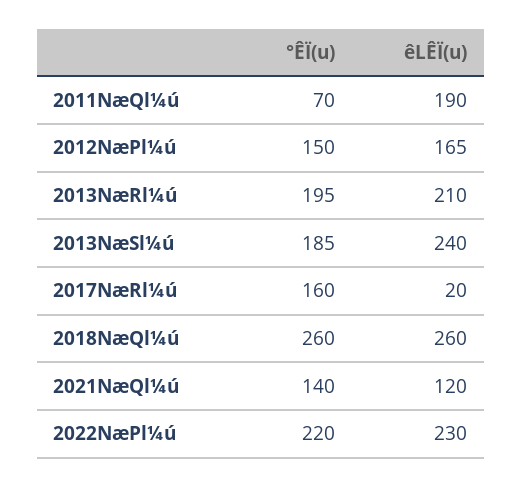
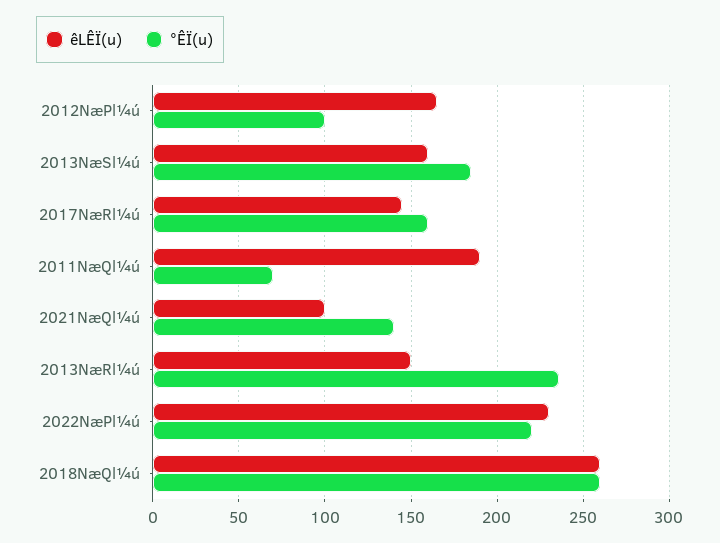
  {
    "°ÊÏ(u)": {
      "2011NæQl¼ú": 70,
-     "2012NæPl¼ú": 150,
+     "2012NæPl¼ú": 100,
-     "2013NæRl¼ú": 195,
+     "2013NæRl¼ú": 235,
      "2013NæSl¼ú": 185,
      "2017NæRl¼ú": 160,
      "2018NæQl¼ú": 260,
      "2021NæQl¼ú": 140,
      "2022NæPl¼ú": 220
    },
    "êLÊÏ(u)": {
      "2011NæQl¼ú": 190,
      "2012NæPl¼ú": 165,
-     "2013NæRl¼ú": 210,
+     "2013NæRl¼ú": 150,
-     "2013NæSl¼ú": 240,
+     "2013NæSl¼ú": 160,
-     "2017NæRl¼ú": 20,
+     "2017NæRl¼ú": 145,
      "2018NæQl¼ú": 260,
-     "2021NæQl¼ú": 120,
+     "2021NæQl¼ú": 100,
      "2022NæPl¼ú": 230
    }
  }

